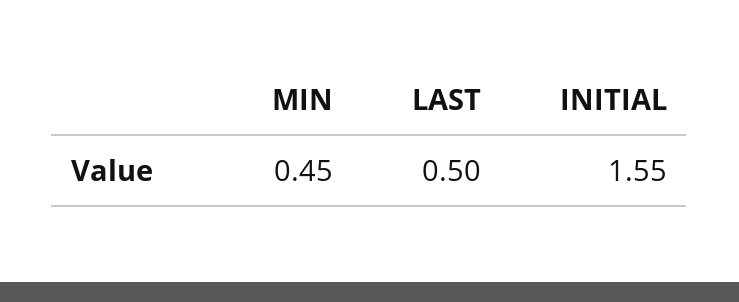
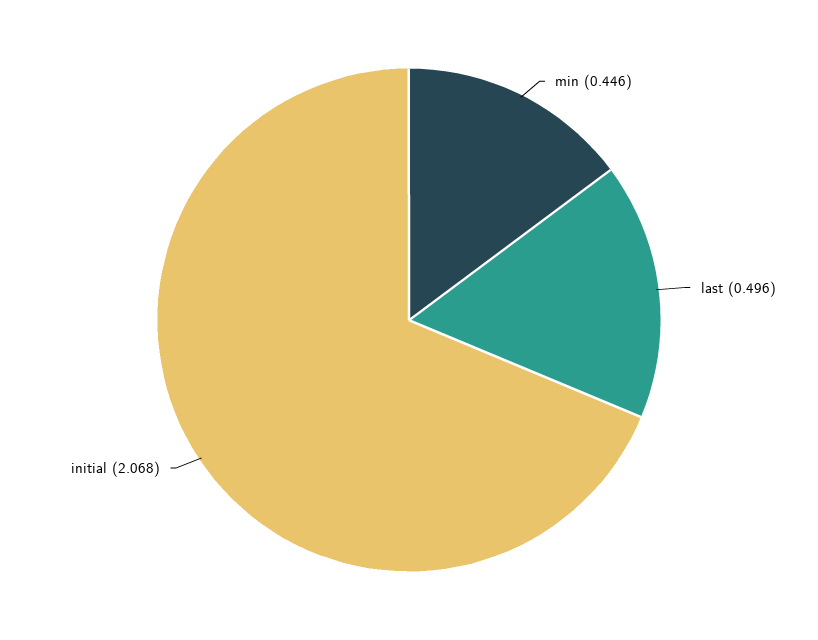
  {
    "MIN": 0.446,
    "LAST": 0.496,
-   "INITIAL": 1.55
+   "INITIAL": 2.068
  }

